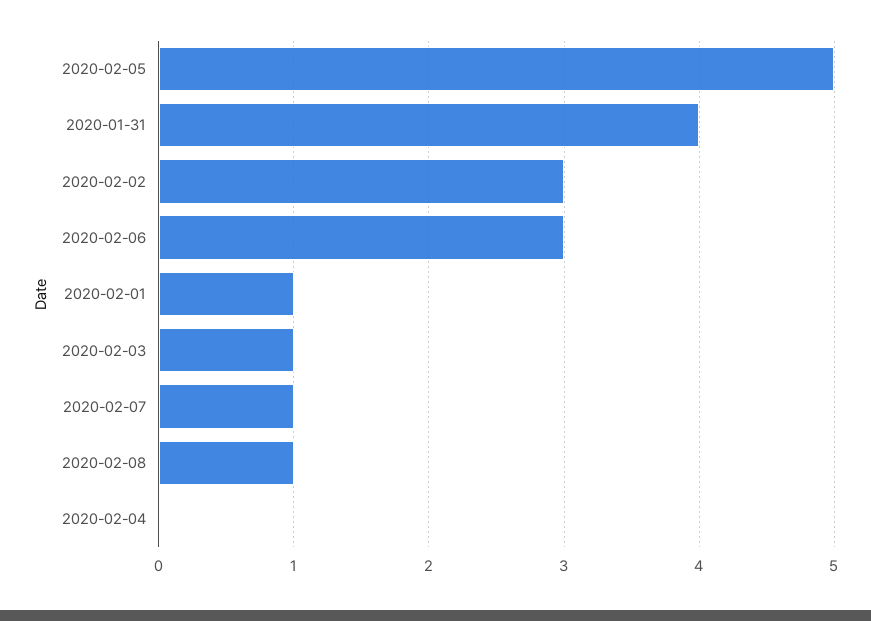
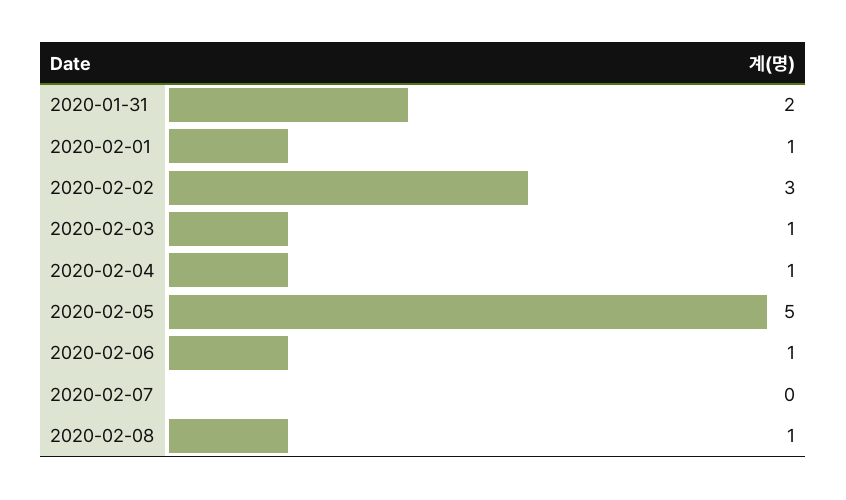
  {
    "2020-02-05": 5,
-   "2020-01-31": 4,
+   "2020-01-31": 2,
    "2020-02-02": 3,
-   "2020-02-06": 3,
+   "2020-02-06": 1,
    "2020-02-01": 1,
    "2020-02-03": 1,
-   "2020-02-07": 1,
+   "2020-02-07": 0,
    "2020-02-08": 1,
-   "2020-02-04": 0
+   "2020-02-04": 1
  }

